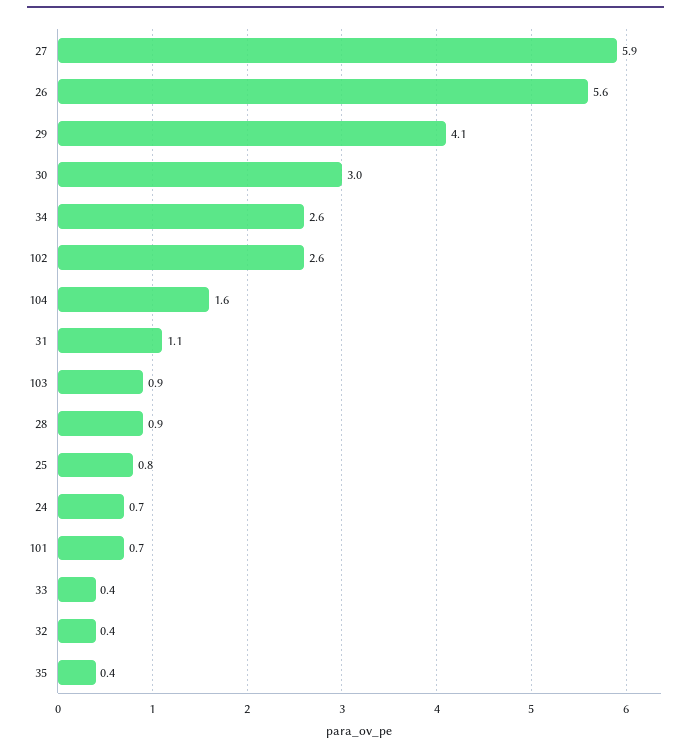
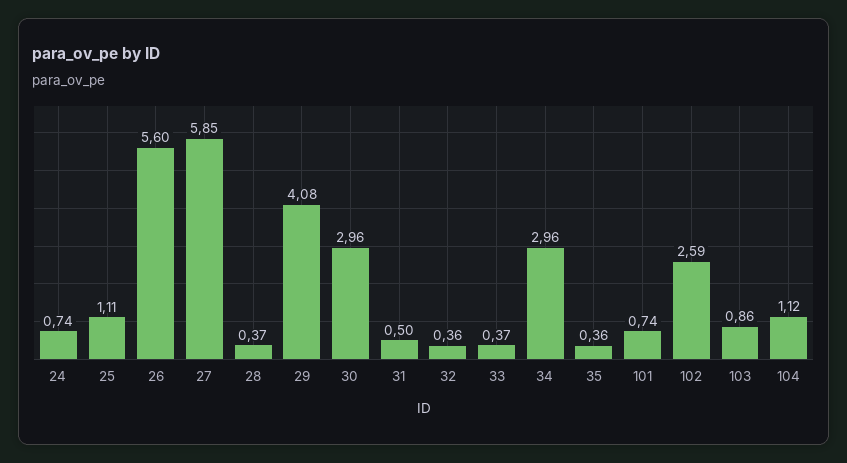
  {
    "27": 5.85,
    "26": 5.6,
    "29": 4.08,
    "30": 2.96,
-   "34": 2.6,
+   "34": 2.96,
    "102": 2.59,
-   "104": 1.6,
+   "104": 1.12,
-   "31": 1.1,
+   "31": 0.5,
    "103": 0.86,
-   "28": 0.9,
+   "28": 0.37,
-   "25": 0.8,
+   "25": 1.11,
    "24": 0.74,
    "101": 0.74,
    "33": 0.37,
    "32": 0.36,
    "35": 0.36
  }

